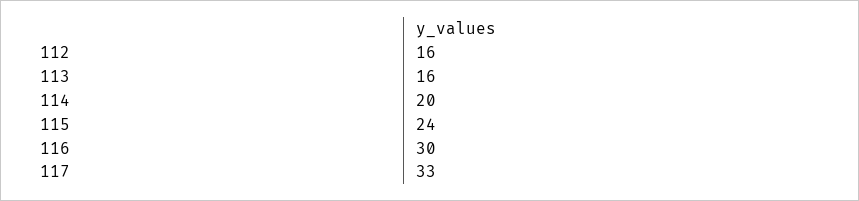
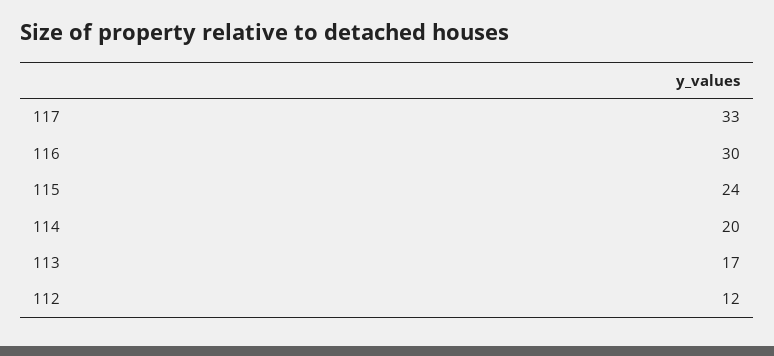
  {
-   "112": 16,
+   "112": 12,
-   "113": 16,
+   "113": 17,
    "114": 20,
    "115": 24,
    "116": 30,
    "117": 33
  }

